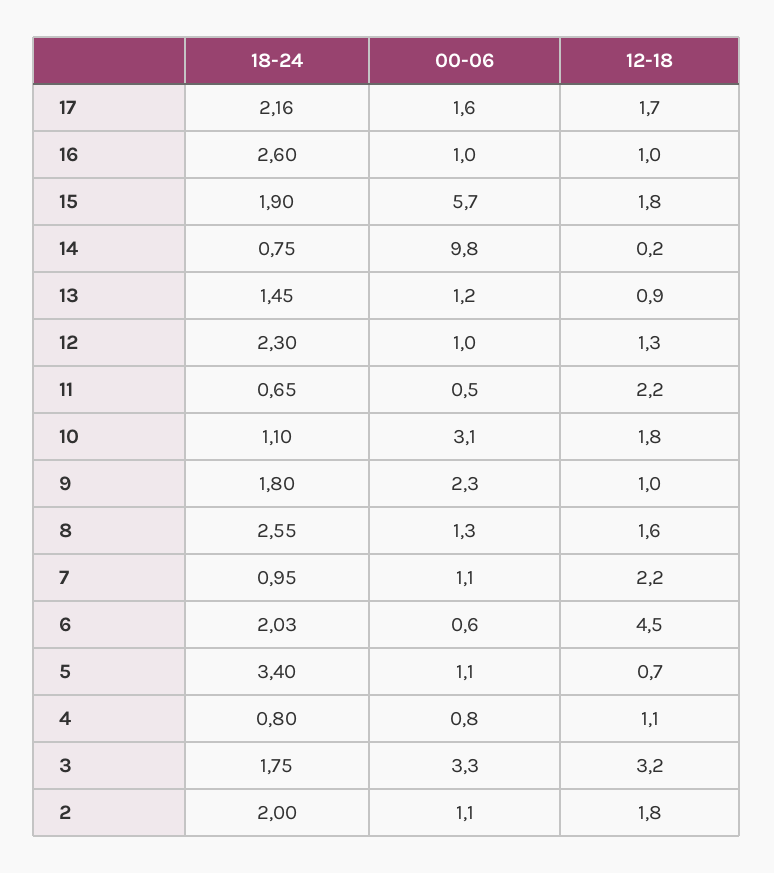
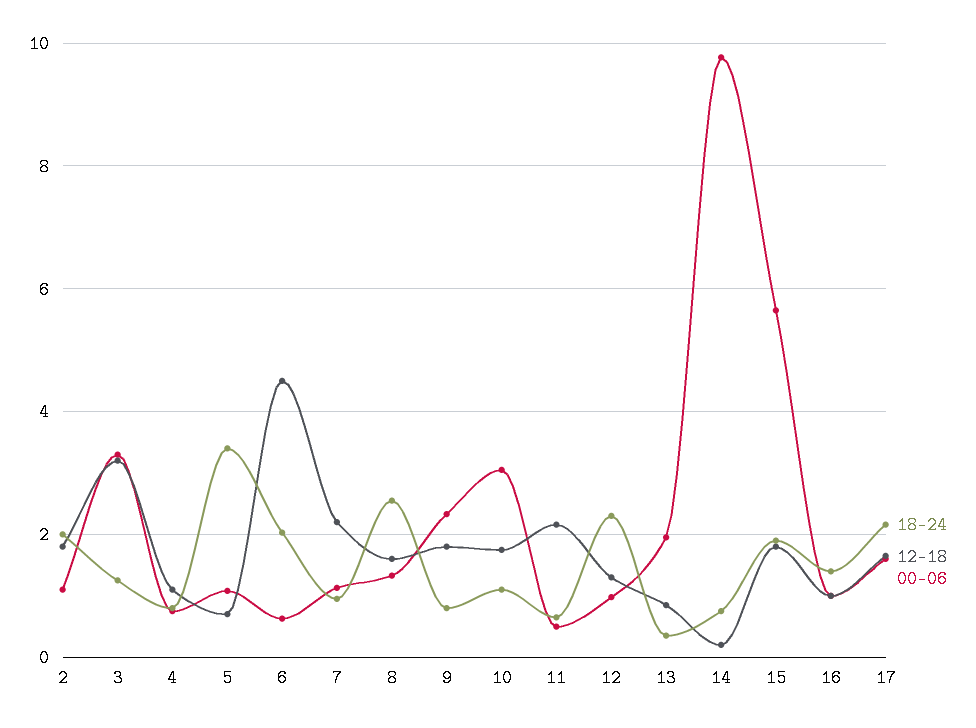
  {
    "18-24": {
      "17": 2.16,
-     "16": 2.6,
+     "16": 1.4,
      "15": 1.9,
      "14": 0.75,
-     "13": 1.45,
+     "13": 0.4,
      "12": 2.3,
      "11": 0.65,
      "10": 1.1,
-     "9": 1.8,
+     "9": 0.8,
      "8": 2.55,
      "7": 0.95,
      "6": 2.03,
      "5": 3.4,
      "4": 0.8,
-     "3": 1.75,
+     "3": 1.2,
      "2": 2
    },
    "00-06": {
      "17": 1.6,
      "16": 1,
      "15": 5.7,
      "14": 9.8,
-     "13": 1.2,
+     "13": 2,
      "12": 1,
      "11": 0.5,
      "10": 3.1,
      "9": 2.3,
      "8": 1.3,
      "7": 1.1,
      "6": 0.6,
      "5": 1.1,
      "4": 0.8,
      "3": 3.3,
      "2": 1.1
    },
    "12-18": {
      "17": 1.7,
      "16": 1,
      "15": 1.8,
      "14": 0.2,
      "13": 0.9,
      "12": 1.3,
      "11": 2.2,
      "10": 1.8,
-     "9": 1,
+     "9": 1.8,
      "8": 1.6,
      "7": 2.2,
      "6": 4.5,
      "5": 0.7,
      "4": 1.1,
      "3": 3.2,
      "2": 1.8
    }
  }

